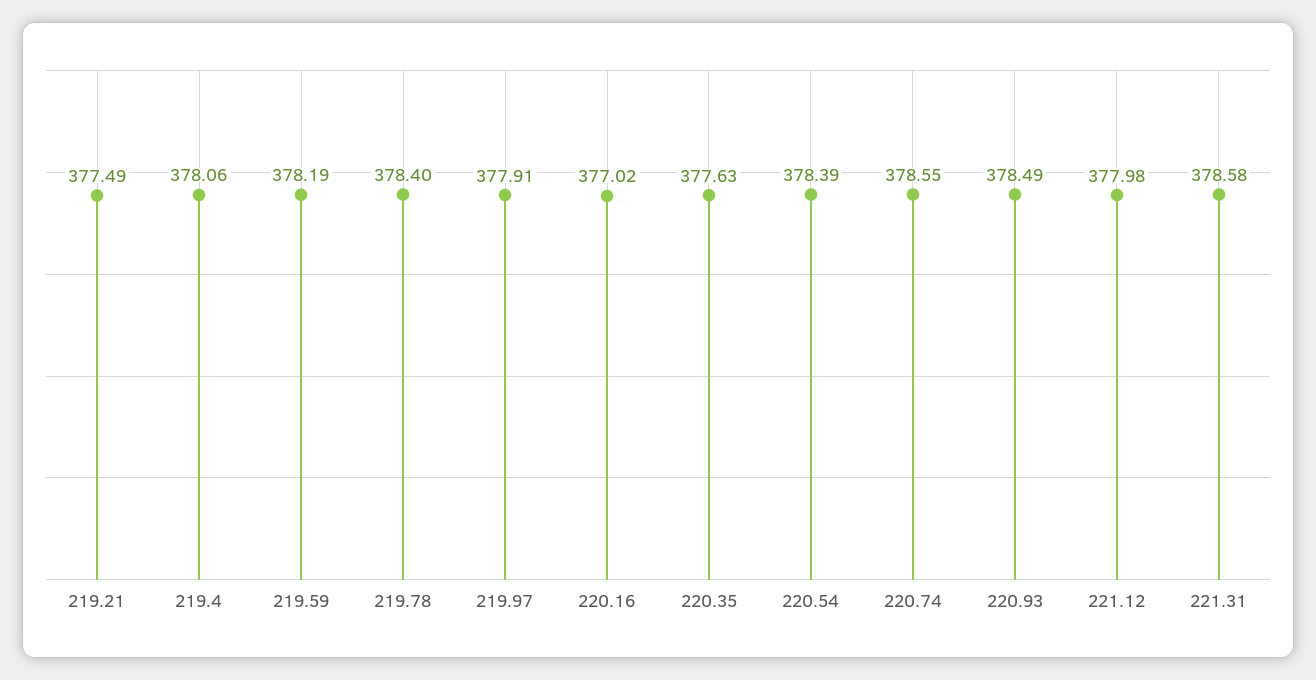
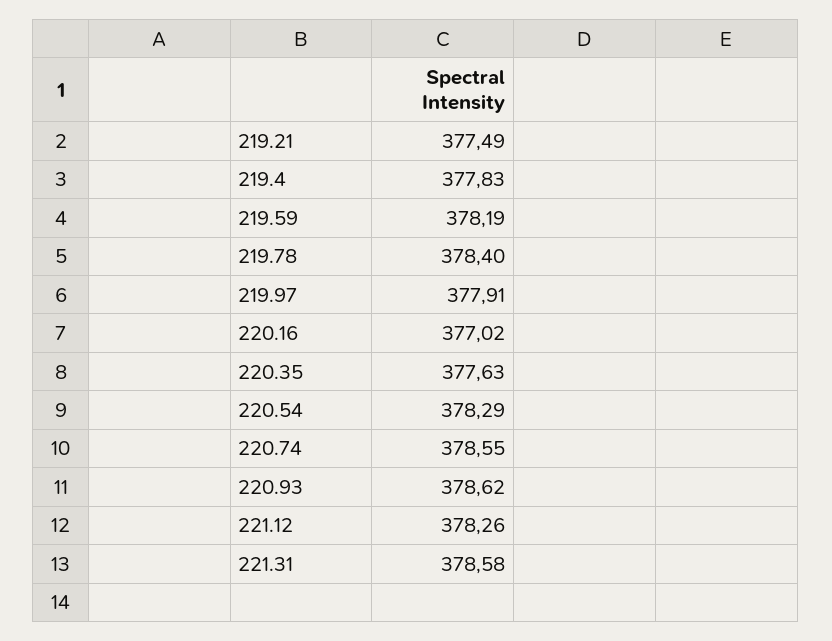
  {
    "219.21": 377.49,
-   "219.4": 378.06,
+   "219.4": 377.83,
    "219.59": 378.19,
    "219.78": 378.4,
    "219.97": 377.91,
    "220.16": 377.02,
    "220.35": 377.63,
-   "220.54": 378.39,
+   "220.54": 378.29,
    "220.74": 378.55,
-   "220.93": 378.49,
+   "220.93": 378.62,
-   "221.12": 377.98,
+   "221.12": 378.26,
    "221.31": 378.58
  }

